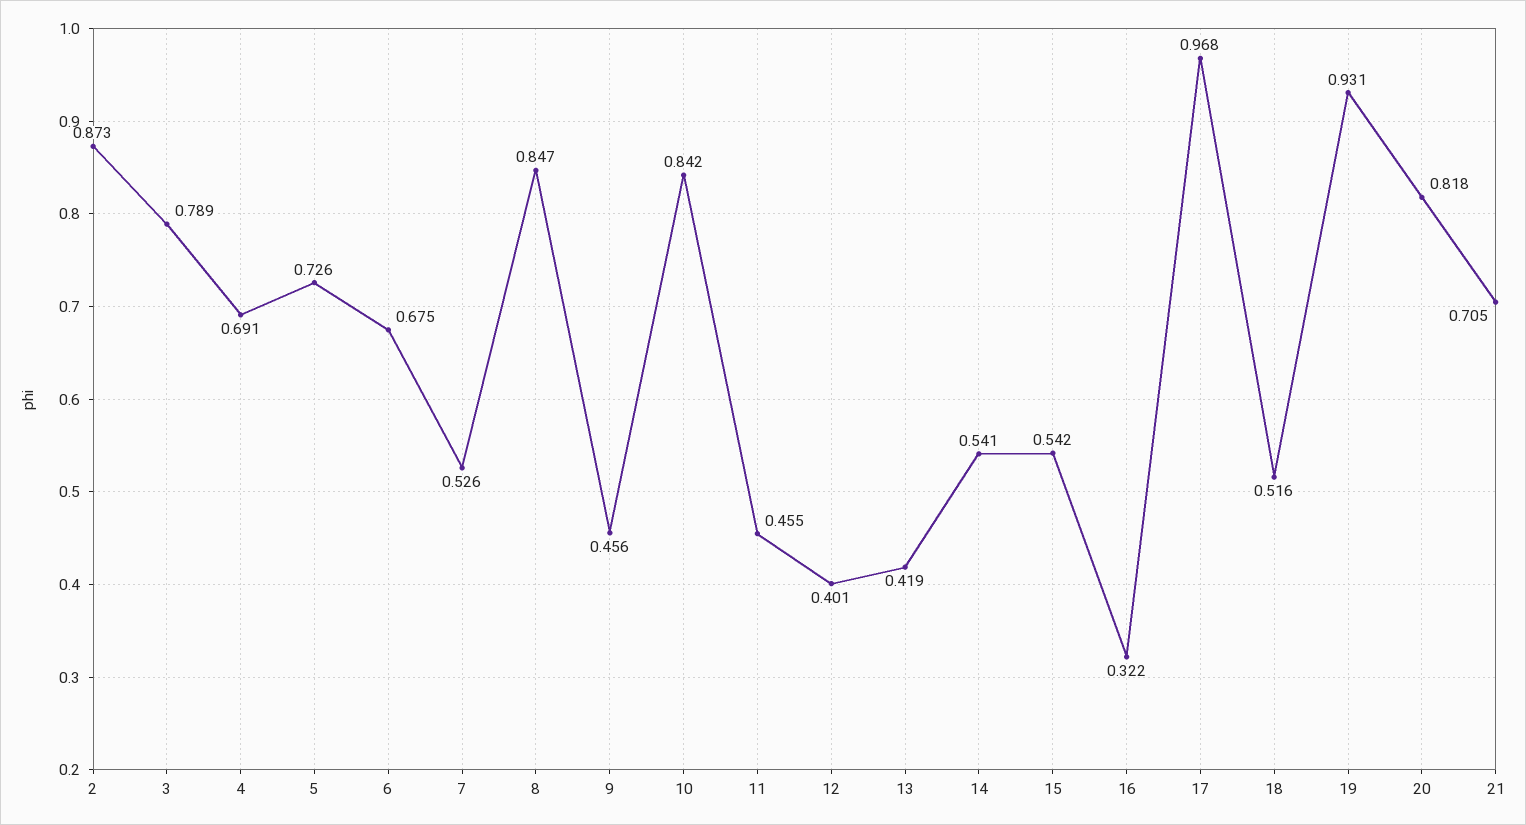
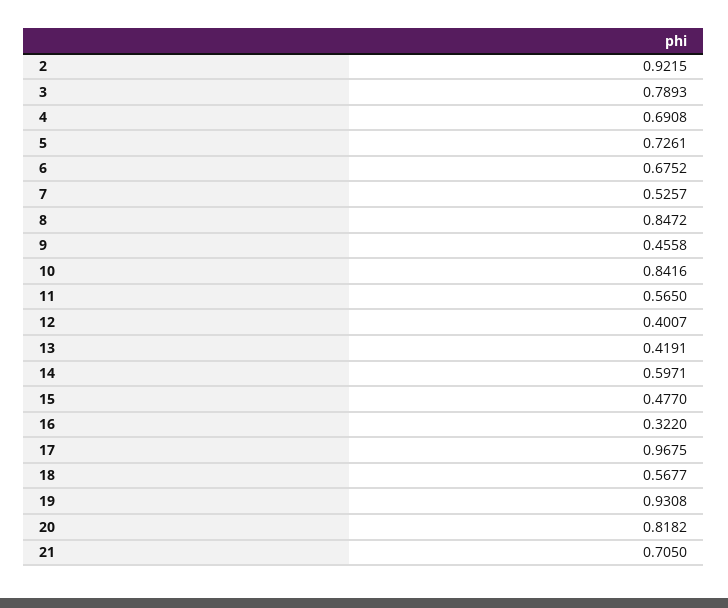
  {
-   "2": 0.873,
+   "2": 0.9215,
    "3": 0.7893,
    "4": 0.6908,
    "5": 0.7261,
    "6": 0.6752,
    "7": 0.5257,
    "8": 0.8472,
    "9": 0.4558,
    "10": 0.8416,
-   "11": 0.455,
+   "11": 0.565,
    "12": 0.4007,
    "13": 0.4191,
-   "14": 0.541,
+   "14": 0.5971,
-   "15": 0.542,
+   "15": 0.477,
    "16": 0.322,
    "17": 0.9675,
-   "18": 0.516,
+   "18": 0.5677,
    "19": 0.9308,
    "20": 0.8182,
    "21": 0.705
  }

